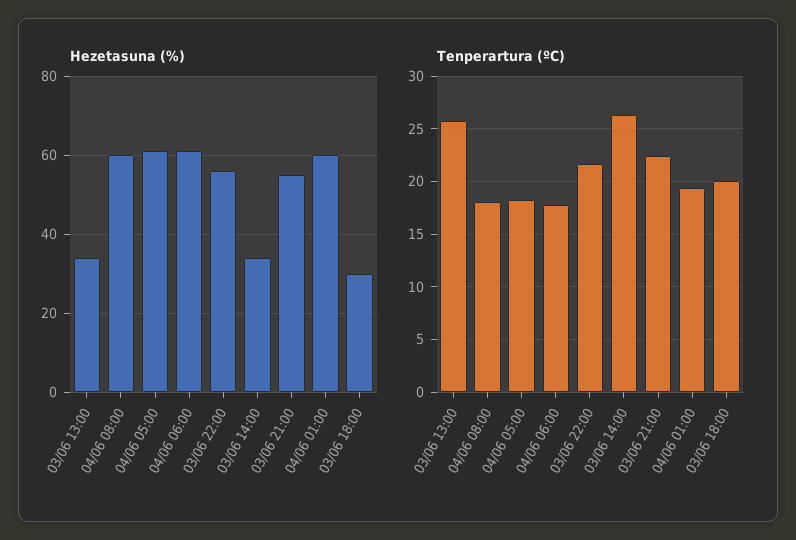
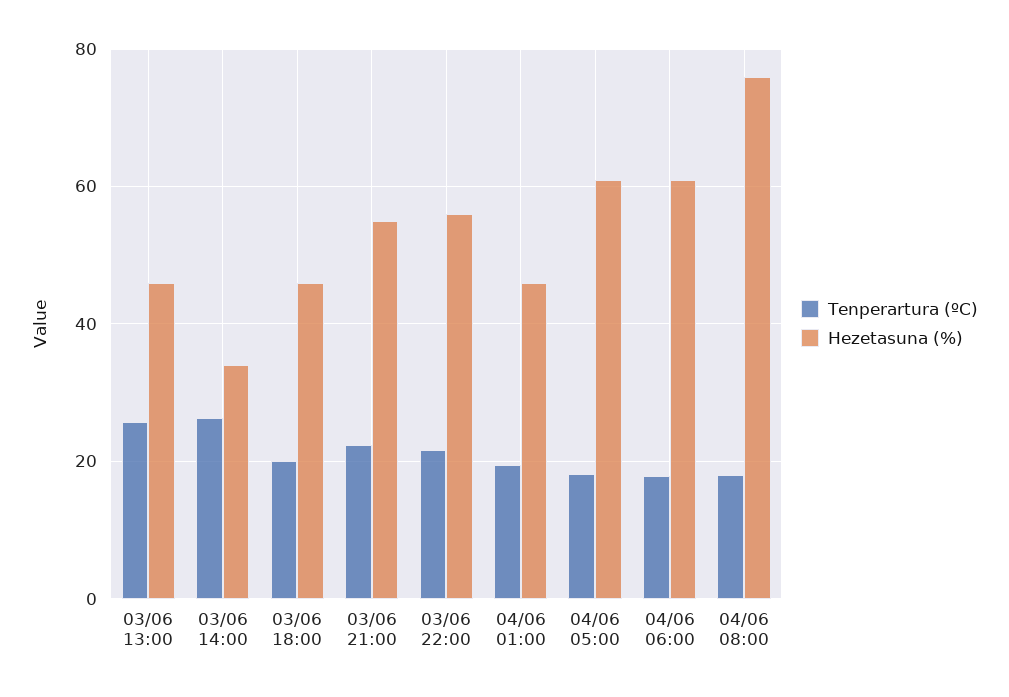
  {
    "Hezetasuna (%)": {
-     "03/06 13:00": 35,
+     "03/06 13:00": 46,
-     "04/06 08:00": 60,
+     "04/06 08:00": 76,
      "04/06 05:00": 62,
      "04/06 06:00": 62,
      "03/06 22:00": 56,
      "03/06 14:00": 34,
      "03/06 21:00": 56,
-     "04/06 01:00": 60,
+     "04/06 01:00": 46,
-     "03/06 18:00": 30
+     "03/06 18:00": 46
    },
    "Tenperartura (ºC)": {
      "03/06 13:00": 26,
      "04/06 08:00": 18,
      "04/06 05:00": 18,
      "04/06 06:00": 18,
      "03/06 22:00": 22,
      "03/06 14:00": 26,
      "03/06 21:00": 22,
      "04/06 01:00": 19,
      "03/06 18:00": 20
    }
  }

